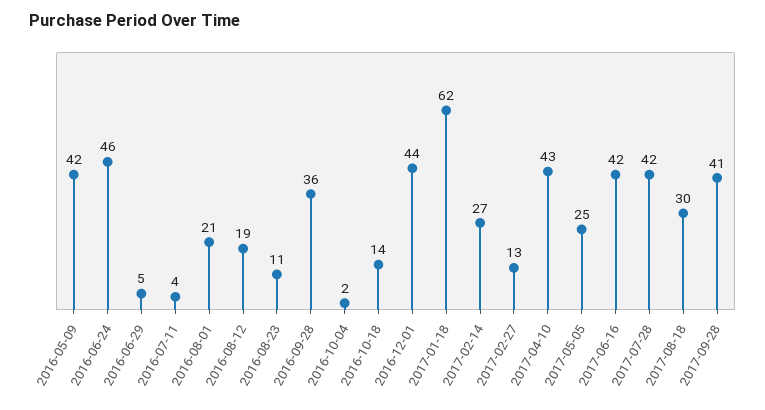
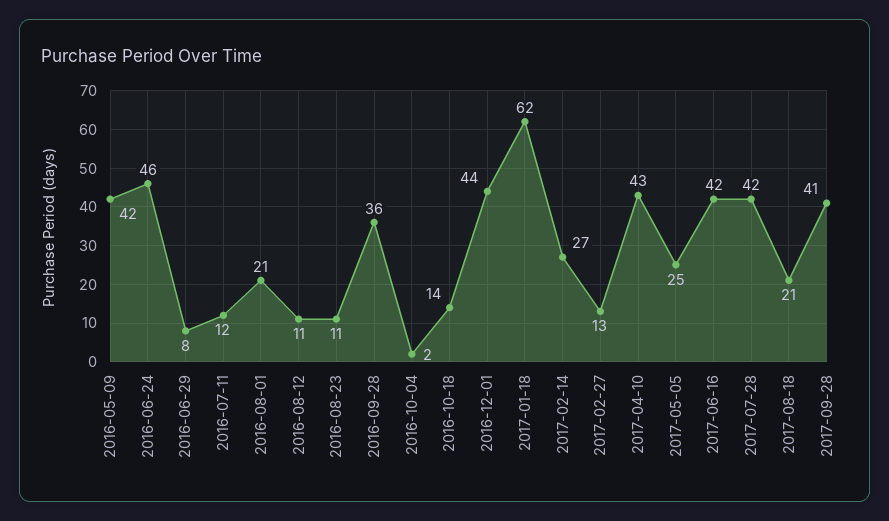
  {
    "2016-05-09": 42,
    "2016-06-24": 46,
-   "2016-06-29": 5,
+   "2016-06-29": 8,
-   "2016-07-11": 4,
+   "2016-07-11": 12,
    "2016-08-01": 21,
-   "2016-08-12": 19,
+   "2016-08-12": 11,
    "2016-08-23": 11,
    "2016-09-28": 36,
    "2016-10-04": 2,
    "2016-10-18": 14,
    "2016-12-01": 44,
    "2017-01-18": 62,
    "2017-02-14": 27,
    "2017-02-27": 13,
    "2017-04-10": 43,
    "2017-05-05": 25,
    "2017-06-16": 42,
    "2017-07-28": 42,
-   "2017-08-18": 30,
+   "2017-08-18": 21,
    "2017-09-28": 41
  }

